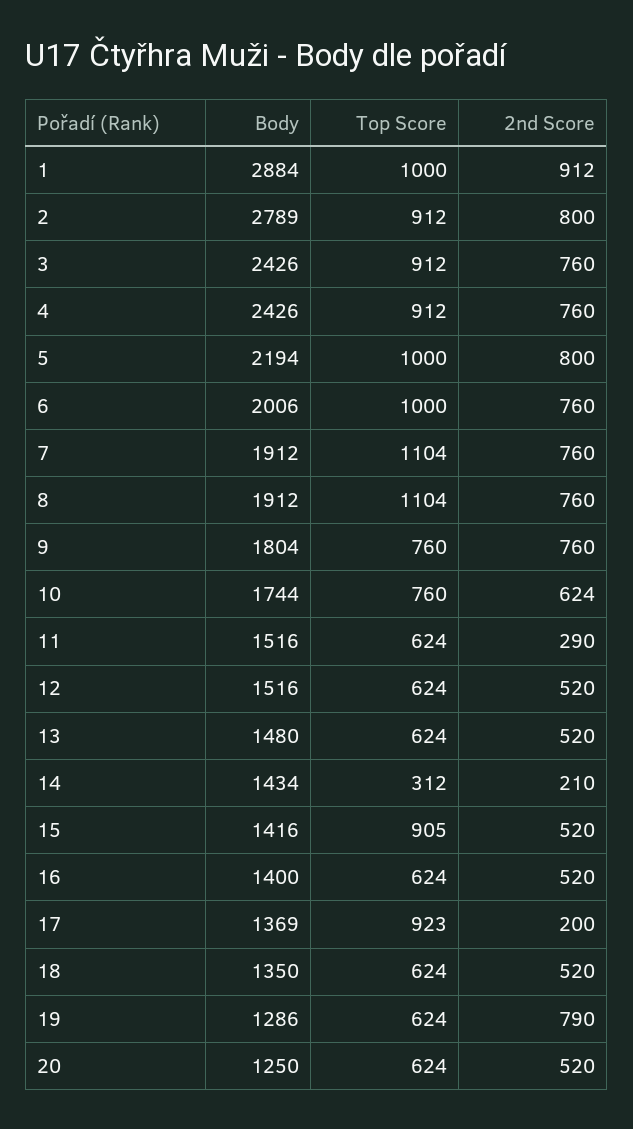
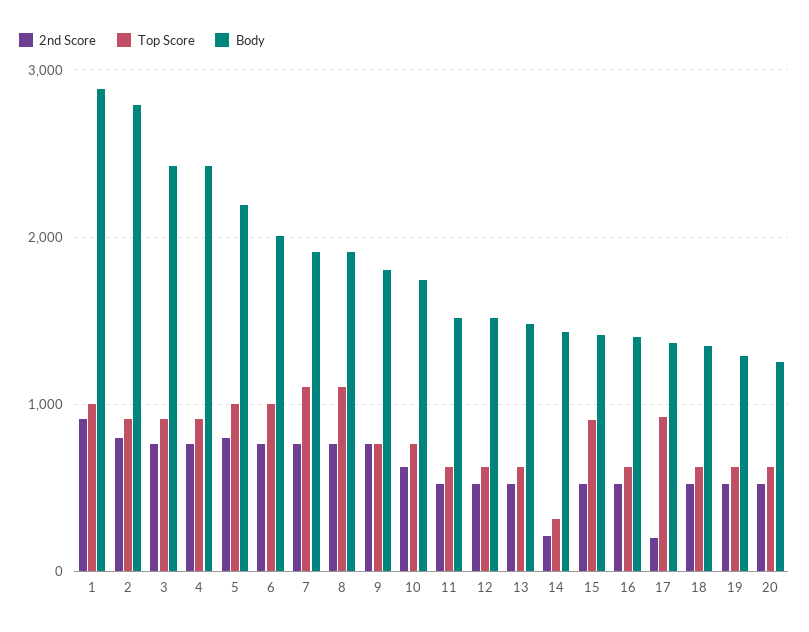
  {
    "Body": {
      "1": 2884,
      "2": 2789,
      "3": 2426,
      "4": 2426,
      "5": 2194,
      "6": 2006,
      "7": 1912,
      "8": 1912,
      "9": 1804,
      "10": 1744,
      "11": 1516,
      "12": 1516,
      "13": 1480,
      "14": 1434,
      "15": 1416,
      "16": 1400,
      "17": 1369,
      "18": 1350,
      "19": 1286,
      "20": 1250
    },
    "Top Score": {
      "1": 1000,
      "2": 912,
      "3": 912,
      "4": 912,
      "5": 1000,
      "6": 1000,
      "7": 1104,
      "8": 1104,
      "9": 760,
      "10": 760,
      "11": 624,
      "12": 624,
      "13": 624,
      "14": 312,
      "15": 905,
      "16": 624,
      "17": 923,
      "18": 624,
      "19": 624,
      "20": 624
    },
    "2nd Score": {
      "1": 912,
      "2": 800,
      "3": 760,
      "4": 760,
      "5": 800,
      "6": 760,
      "7": 760,
      "8": 760,
      "9": 760,
      "10": 624,
-     "11": 290,
+     "11": 500,
      "12": 520,
      "13": 520,
      "14": 210,
      "15": 520,
      "16": 520,
      "17": 200,
      "18": 520,
-     "19": 790,
+     "19": 500,
      "20": 520
    }
  }

